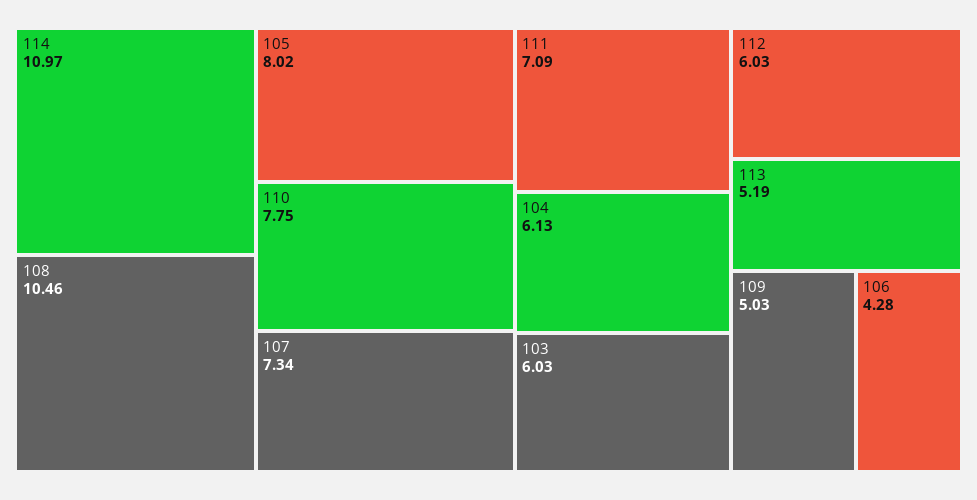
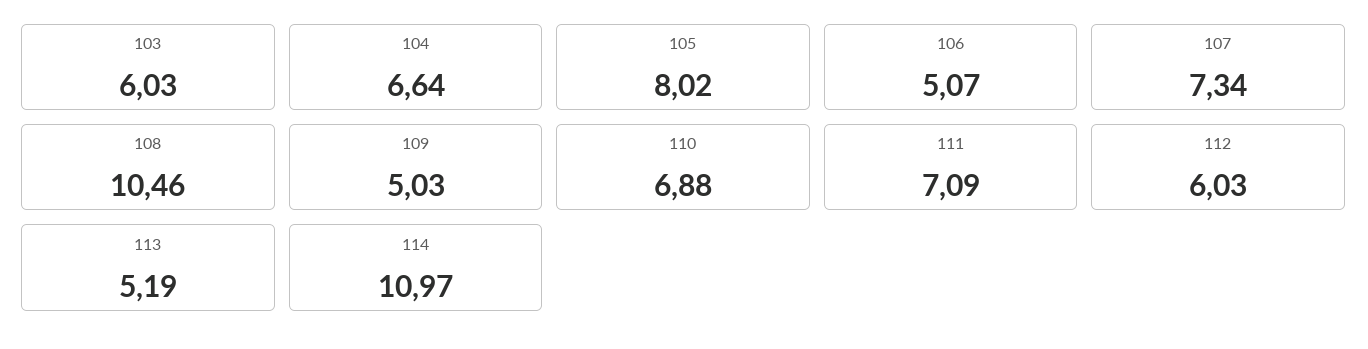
  {
    "114": 10.97,
    "108": 10.46,
    "105": 8.02,
-   "110": 7.75,
+   "110": 6.88,
    "107": 7.34,
    "111": 7.09,
-   "104": 6.13,
+   "104": 6.64,
    "103": 6.03,
    "112": 6.03,
    "113": 5.19,
    "109": 5.03,
-   "106": 4.28
+   "106": 5.07
  }

